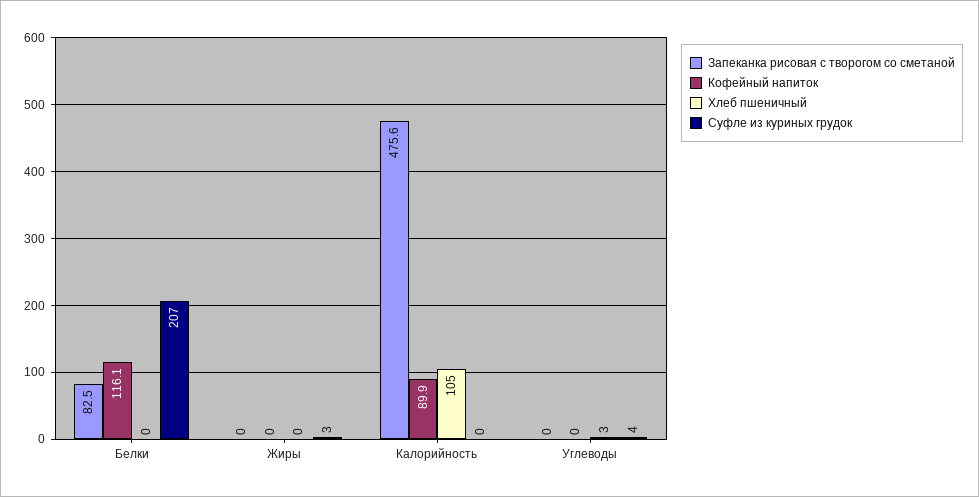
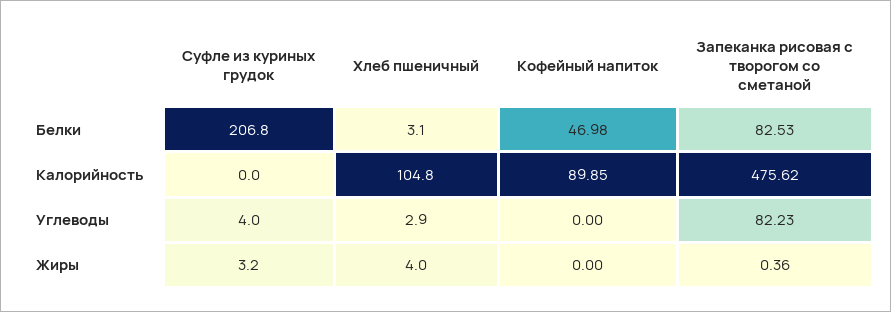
  {
    "Запеканка рисовая с творогом со сметаной": {
      "Белки": 82.53,
-     "Жиры": 0,
+     "Жиры": 0.36,
      "Калорийность": 475.62,
-     "Углеводы": 0
+     "Углеводы": 82.23
    },
    "Кофейный напиток": {
-     "Белки": 116.1,
+     "Белки": 46.98,
      "Жиры": 0,
      "Калорийность": 89.85,
      "Углеводы": 0
    },
    "Хлеб пшеничный": {
-     "Белки": 0,
+     "Белки": 3.1,
-     "Жиры": 0,
+     "Жиры": 4,
      "Калорийность": 104.8,
      "Углеводы": 2.9
    },
    "Суфле из куриных грудок": {
      "Белки": 206.8,
      "Жиры": 3.2,
      "Калорийность": 0,
      "Углеводы": 4
    }
  }

